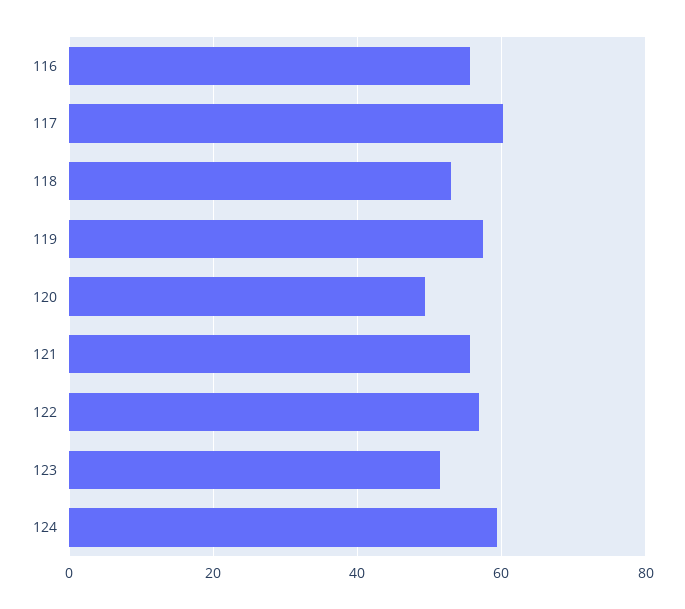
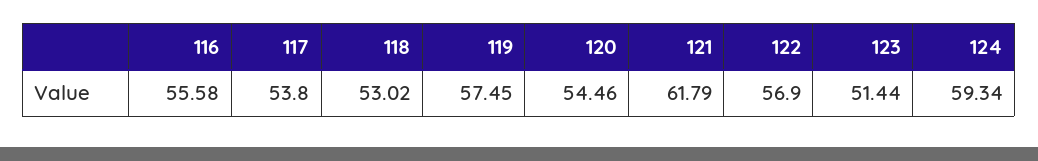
  {
    "116": 55.58,
-   "117": 60,
+   "117": 53.8,
    "118": 53.02,
    "119": 57.45,
-   "120": 50,
+   "120": 54.46,
-   "121": 56,
+   "121": 61.79,
    "122": 56.9,
    "123": 51.44,
    "124": 59.34
  }

